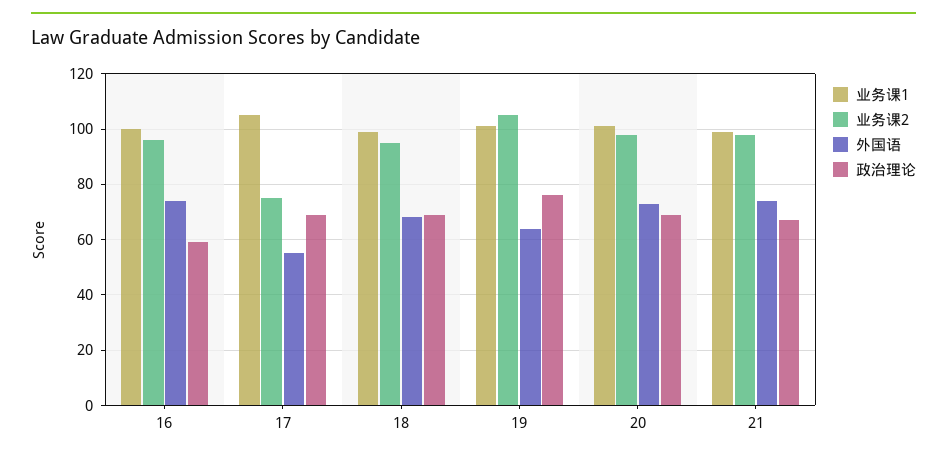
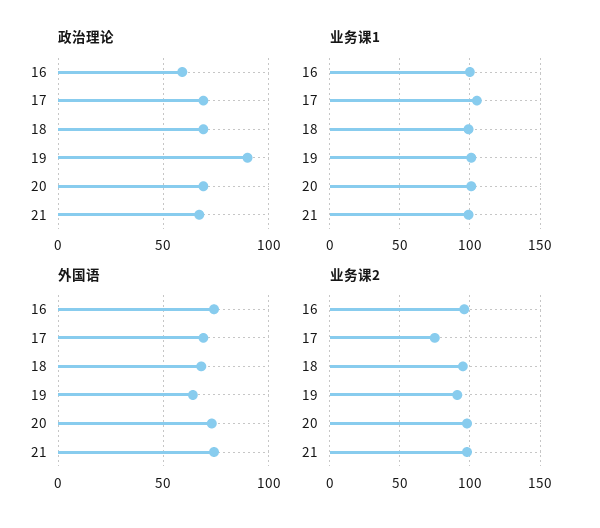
  {
    "业务课1": {
      "16": 100,
      "17": 105,
      "18": 100,
      "19": 100,
      "20": 100,
      "21": 100
    },
    "业务课2": {
      "16": 95,
      "17": 75,
      "18": 95,
-     "19": 105,
+     "19": 90,
      "20": 100,
      "21": 100
    },
    "外国语": {
      "16": 75,
-     "17": 55,
+     "17": 70,
      "18": 70,
      "19": 65,
      "20": 75,
      "21": 75
    },
    "政治理论": {
      "16": 60,
      "17": 70,
      "18": 70,
-     "19": 75,
+     "19": 90,
      "20": 70,
      "21": 65
    }
  }

